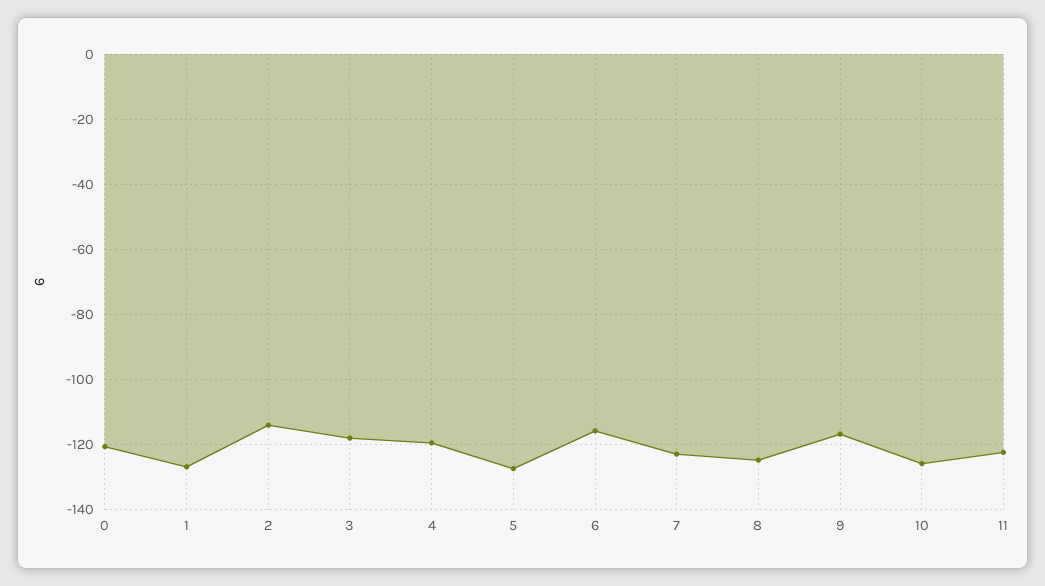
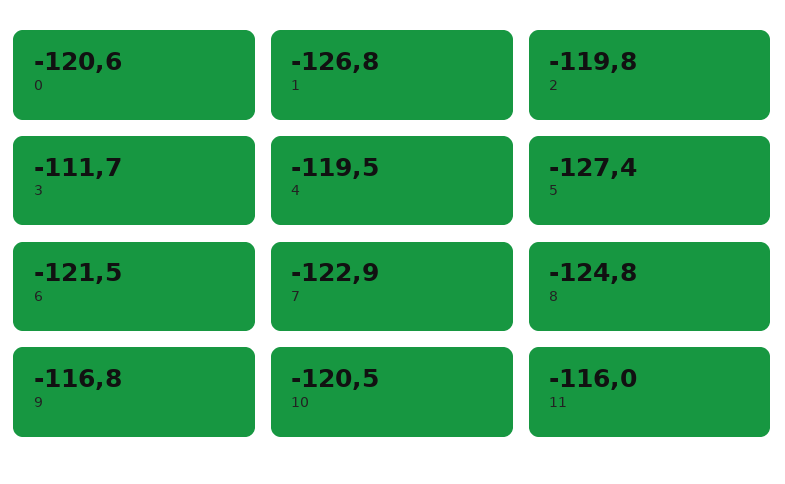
  {
    "0": -120.6,
    "1": -126.8,
-   "2": -114,
+   "2": -119.8,
-   "3": -118,
+   "3": -111.7,
    "4": -119.5,
    "5": -127.4,
-   "6": -116,
+   "6": -121.5,
    "7": -122.9,
    "8": -124.8,
    "9": -116.8,
-   "10": -126,
+   "10": -120.5,
-   "11": -122
+   "11": -116
  }

